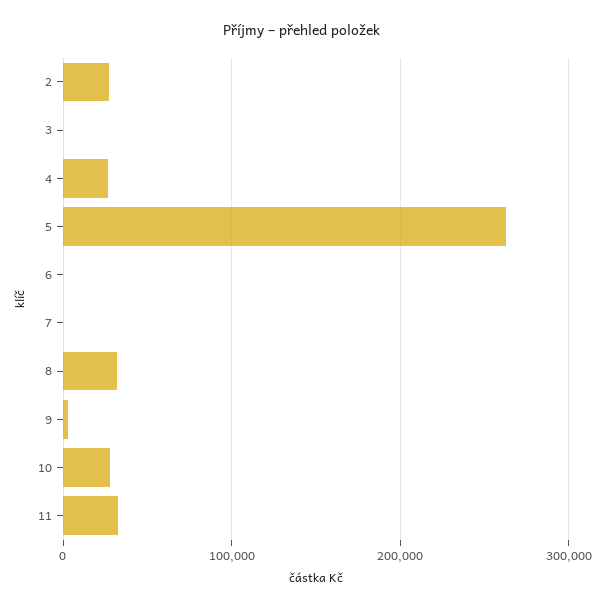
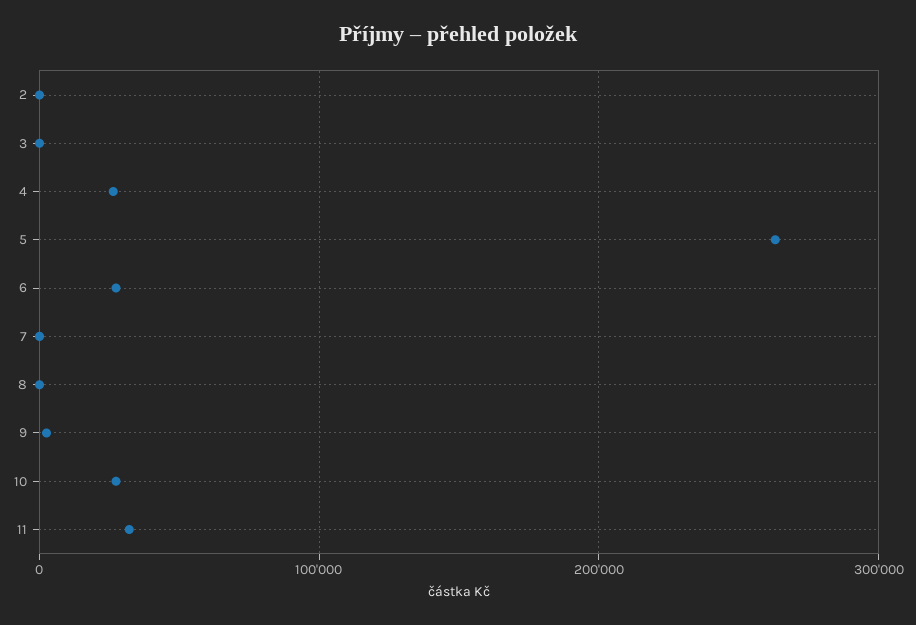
  {
-   "2": 30000,
+   "2": 0,
    "3": 0,
    "4": 30000,
    "5": 260000,
-   "6": 0,
+   "6": 30000,
    "7": 0,
-   "8": 30000,
+   "8": 0,
    "9": 0,
    "10": 30000,
    "11": 30000
  }

